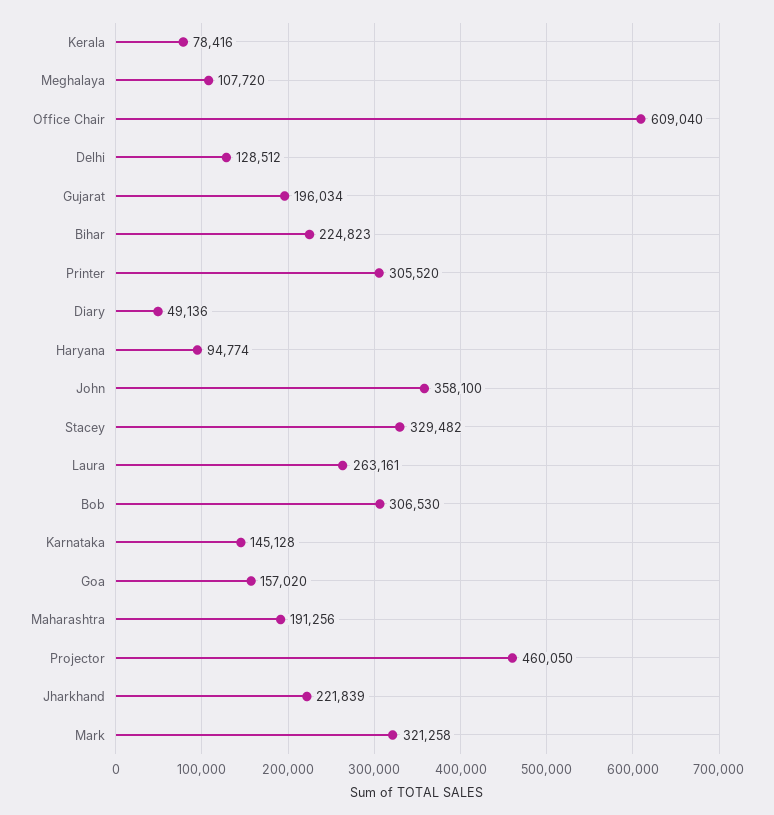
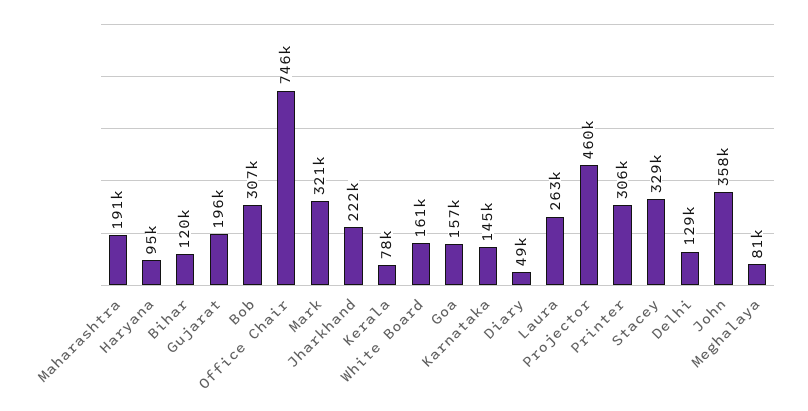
  {
    "Kerala": 78416,
-   "Meghalaya": 107720,
+   "Meghalaya": 81000,
-   "Office Chair": 609040,
+   "Office Chair": 746000,
    "Delhi": 128512,
    "Gujarat": 196034,
-   "Bihar": 224823,
+   "Bihar": 120000,
    "Printer": 305520,
    "Diary": 49136,
    "Haryana": 94774,
    "John": 358100,
    "Stacey": 329482,
    "Laura": 263161,
    "Bob": 306530,
    "Karnataka": 145128,
    "Goa": 157020,
    "Maharashtra": 191256,
    "Projector": 460050,
    "Jharkhand": 221839,
-   "Mark": 321258
+   "Mark": 321258,
+   "White Board": 161000
  }

